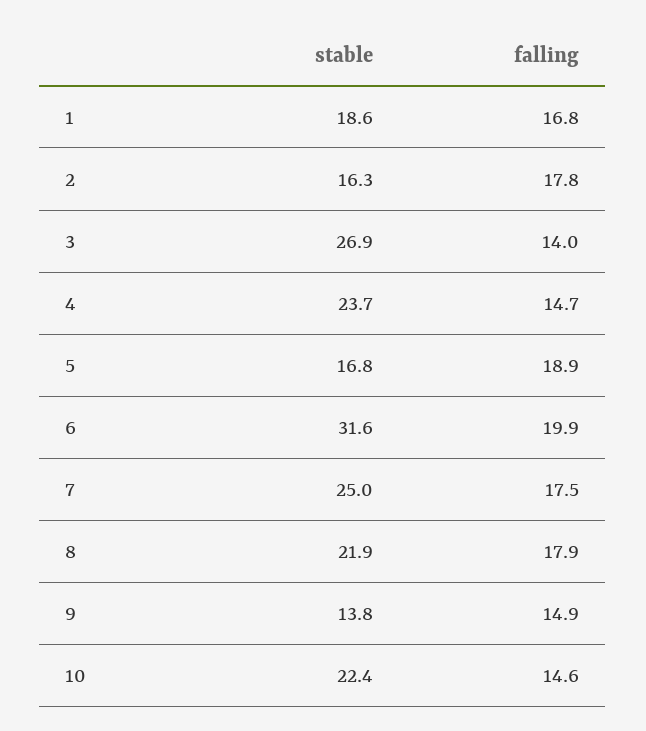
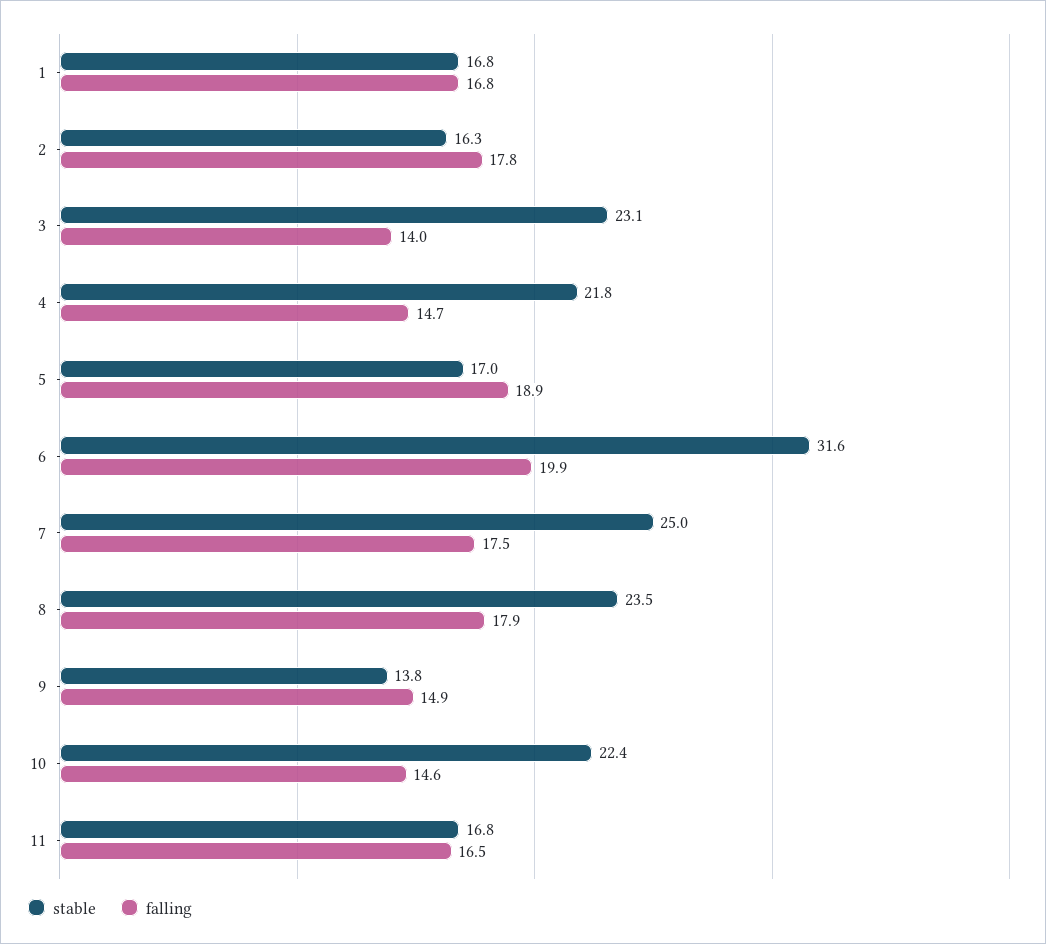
  {
    "stable": {
-     "1": 18.6,
+     "1": 16.8,
      "2": 16.3,
-     "3": 26.9,
+     "3": 23.1,
-     "4": 23.7,
+     "4": 21.8,
-     "5": 16.8,
+     "5": 17,
      "6": 31.6,
      "7": 25,
-     "8": 21.9,
+     "8": 23.5,
      "9": 13.8,
-     "10": 22.4
+     "10": 22.4,
+     "11": 16.8
    },
    "falling": {
      "1": 16.8,
      "2": 17.8,
      "3": 14,
      "4": 14.7,
      "5": 18.9,
      "6": 19.9,
      "7": 17.5,
      "8": 17.9,
      "9": 14.9,
-     "10": 14.6
+     "10": 14.6,
+     "11": 16.5
    }
  }

